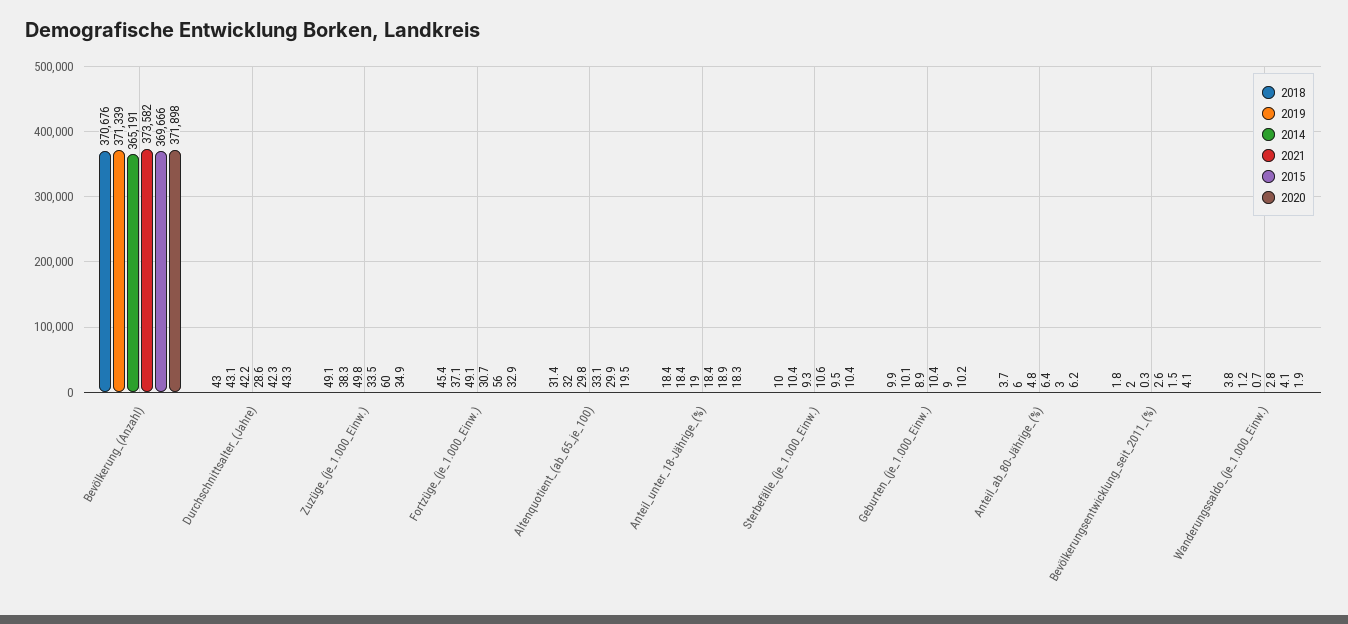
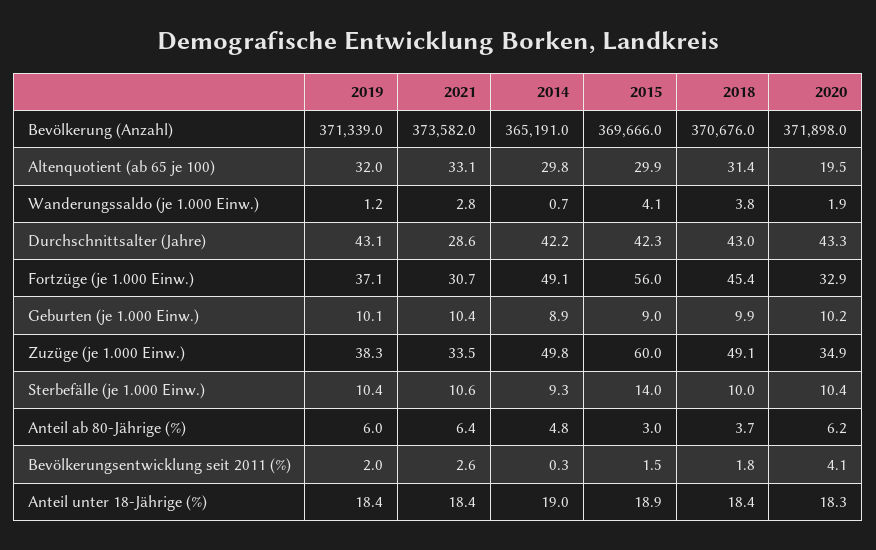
  {
    "2018": {
      "Bevölkerung_(Anzahl)": 370676,
      "Durchschnittsalter_(Jahre)": 43,
      "Zuzüge_(je_1.000_Einw.)": 49.1,
      "Fortzüge_(je_1.000_Einw.)": 45.4,
      "Altenquotient_(ab_65_je_100)": 31.4,
      "Anteil_unter_18-Jährige_(%)": 18.4,
      "Sterbefälle_(je_1.000_Einw.)": 10,
      "Geburten_(je_1.000_Einw.)": 9.9,
      "Anteil_ab_80-Jährige_(%)": 3.7,
      "Bevölkerungsentwicklung_seit_2011_(%)": 1.8,
      "Wanderungssaldo_(je_1.000_Einw.)": 3.8
    },
    "2019": {
      "Bevölkerung_(Anzahl)": 371339,
      "Durchschnittsalter_(Jahre)": 43.1,
      "Zuzüge_(je_1.000_Einw.)": 38.3,
      "Fortzüge_(je_1.000_Einw.)": 37.1,
      "Altenquotient_(ab_65_je_100)": 32,
      "Anteil_unter_18-Jährige_(%)": 18.4,
      "Sterbefälle_(je_1.000_Einw.)": 10.4,
      "Geburten_(je_1.000_Einw.)": 10.1,
      "Anteil_ab_80-Jährige_(%)": 6,
      "Bevölkerungsentwicklung_seit_2011_(%)": 2,
      "Wanderungssaldo_(je_1.000_Einw.)": 1.2
    },
    "2014": {
      "Bevölkerung_(Anzahl)": 365191,
      "Durchschnittsalter_(Jahre)": 42.2,
      "Zuzüge_(je_1.000_Einw.)": 49.8,
      "Fortzüge_(je_1.000_Einw.)": 49.1,
      "Altenquotient_(ab_65_je_100)": 29.8,
      "Anteil_unter_18-Jährige_(%)": 19,
      "Sterbefälle_(je_1.000_Einw.)": 9.3,
      "Geburten_(je_1.000_Einw.)": 8.9,
      "Anteil_ab_80-Jährige_(%)": 4.8,
      "Bevölkerungsentwicklung_seit_2011_(%)": 0.3,
      "Wanderungssaldo_(je_1.000_Einw.)": 0.7
    },
    "2021": {
      "Bevölkerung_(Anzahl)": 373582,
      "Durchschnittsalter_(Jahre)": 28.6,
      "Zuzüge_(je_1.000_Einw.)": 33.5,
      "Fortzüge_(je_1.000_Einw.)": 30.7,
      "Altenquotient_(ab_65_je_100)": 33.1,
      "Anteil_unter_18-Jährige_(%)": 18.4,
      "Sterbefälle_(je_1.000_Einw.)": 10.6,
      "Geburten_(je_1.000_Einw.)": 10.4,
      "Anteil_ab_80-Jährige_(%)": 6.4,
      "Bevölkerungsentwicklung_seit_2011_(%)": 2.6,
      "Wanderungssaldo_(je_1.000_Einw.)": 2.8
    },
    "2015": {
      "Bevölkerung_(Anzahl)": 369666,
      "Durchschnittsalter_(Jahre)": 42.3,
      "Zuzüge_(je_1.000_Einw.)": 60,
      "Fortzüge_(je_1.000_Einw.)": 56,
      "Altenquotient_(ab_65_je_100)": 29.9,
      "Anteil_unter_18-Jährige_(%)": 18.9,
-     "Sterbefälle_(je_1.000_Einw.)": 9.5,
+     "Sterbefälle_(je_1.000_Einw.)": 14,
      "Geburten_(je_1.000_Einw.)": 9,
      "Anteil_ab_80-Jährige_(%)": 3,
      "Bevölkerungsentwicklung_seit_2011_(%)": 1.5,
      "Wanderungssaldo_(je_1.000_Einw.)": 4.1
    },
    "2020": {
      "Bevölkerung_(Anzahl)": 371898,
      "Durchschnittsalter_(Jahre)": 43.3,
      "Zuzüge_(je_1.000_Einw.)": 34.9,
      "Fortzüge_(je_1.000_Einw.)": 32.9,
      "Altenquotient_(ab_65_je_100)": 19.5,
      "Anteil_unter_18-Jährige_(%)": 18.3,
      "Sterbefälle_(je_1.000_Einw.)": 10.4,
      "Geburten_(je_1.000_Einw.)": 10.2,
      "Anteil_ab_80-Jährige_(%)": 6.2,
      "Bevölkerungsentwicklung_seit_2011_(%)": 4.1,
      "Wanderungssaldo_(je_1.000_Einw.)": 1.9
    }
  }

